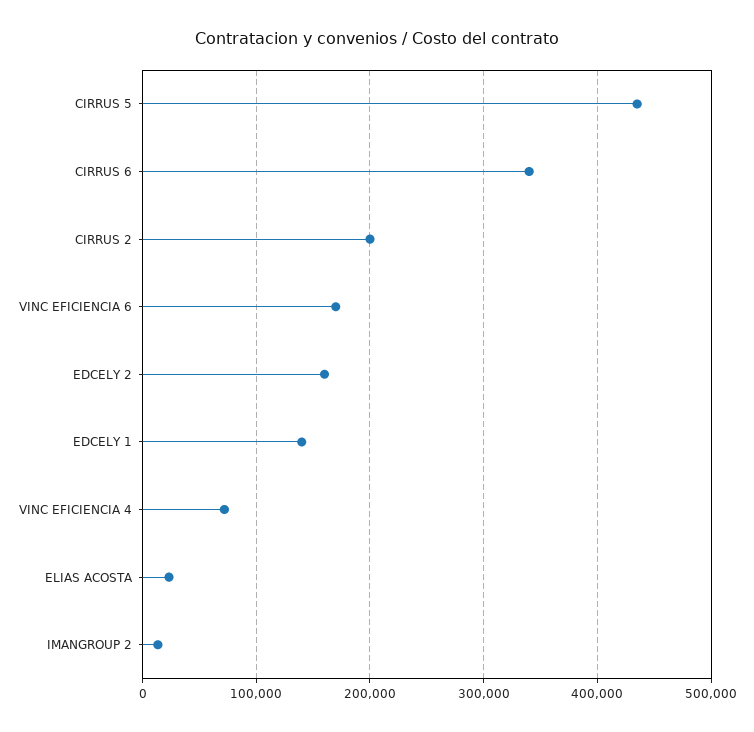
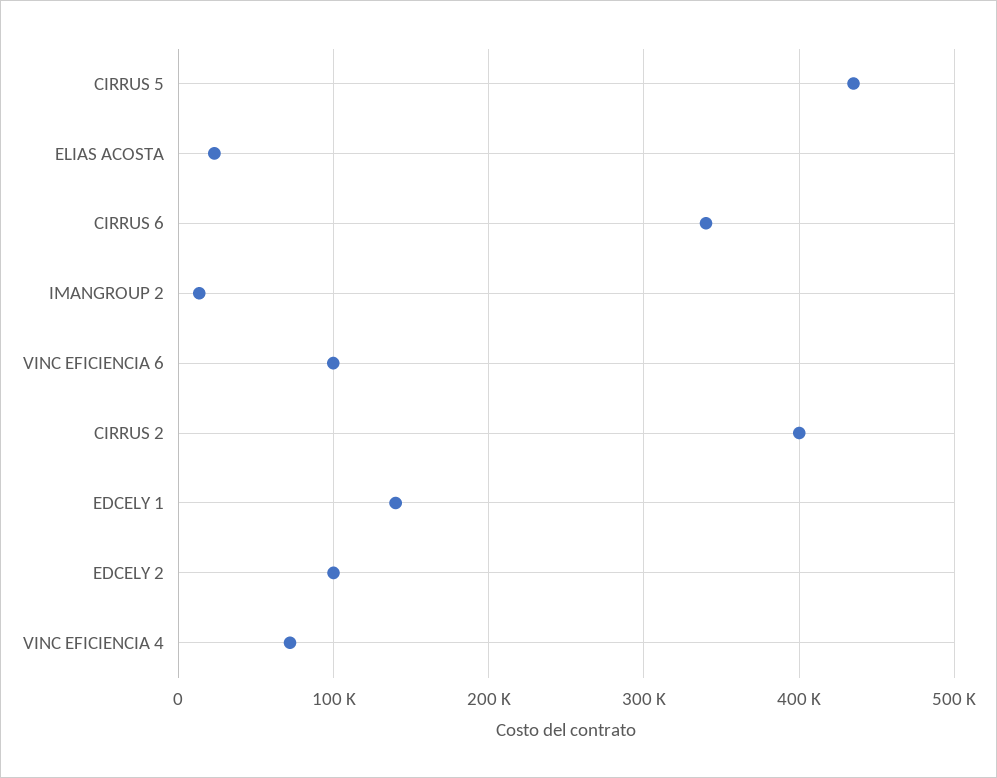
  {
    "CIRRUS 5": 440000,
    "CIRRUS 6": 340000,
-   "CIRRUS 2": 200000,
+   "CIRRUS 2": 400000,
-   "VINC EFICIENCIA 6": 170000,
+   "VINC EFICIENCIA 6": 100000,
-   "EDCELY 2": 160000,
+   "EDCELY 2": 100000,
    "EDCELY 1": 140000,
    "VINC EFICIENCIA 4": 70000,
    "ELIAS ACOSTA": 20000,
    "IMANGROUP 2": 10000
  }

